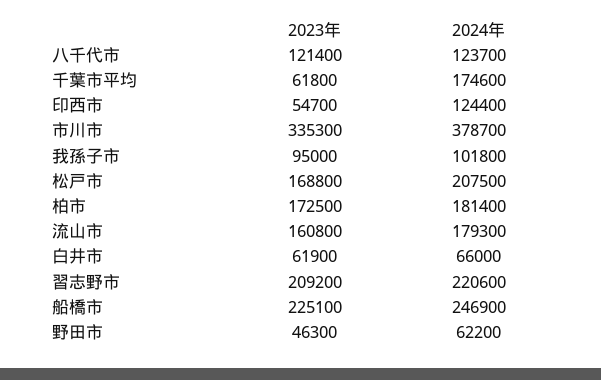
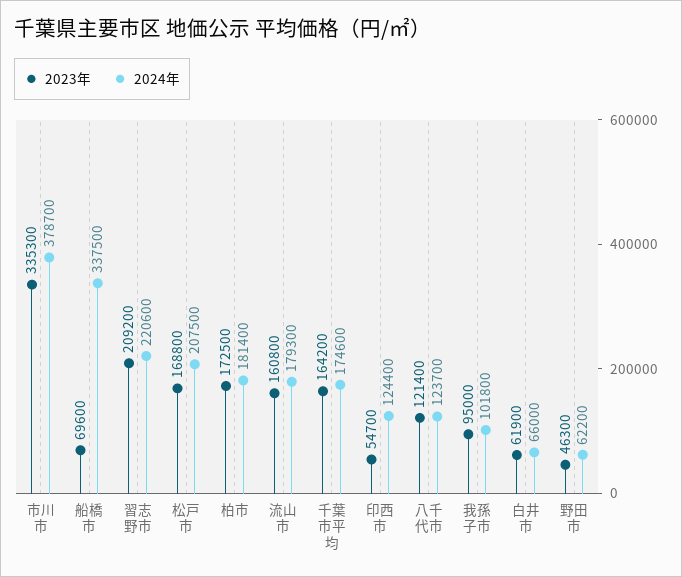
  {
    "2023年": {
      "八千代市": 121400,
-     "千葉市平均": 61800,
+     "千葉市平均": 164200,
      "印西市": 54700,
      "市川市": 335300,
      "我孫子市": 95000,
      "松戸市": 168800,
      "柏市": 172500,
      "流山市": 160800,
      "白井市": 61900,
      "習志野市": 209200,
-     "船橋市": 225100,
+     "船橋市": 69600,
      "野田市": 46300
    },
    "2024年": {
      "八千代市": 123700,
      "千葉市平均": 174600,
      "印西市": 124400,
      "市川市": 378700,
      "我孫子市": 101800,
      "松戸市": 207500,
      "柏市": 181400,
      "流山市": 179300,
      "白井市": 66000,
      "習志野市": 220600,
-     "船橋市": 246900,
+     "船橋市": 337500,
      "野田市": 62200
    }
  }

